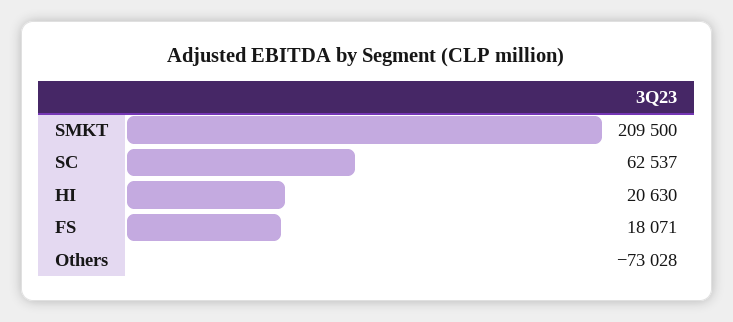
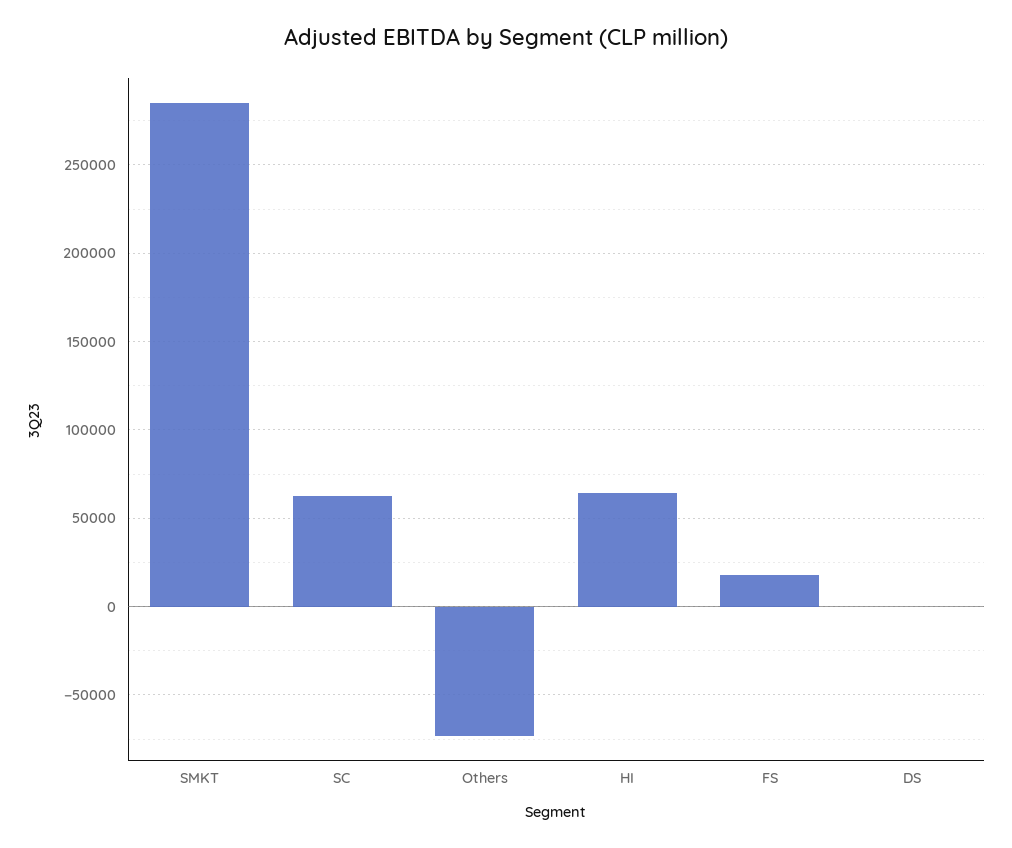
  {
-   "SMKT": 209500,
+   "SMKT": 285000,
    "SC": 62537,
-   "HI": 20630,
+   "HI": 65000,
    "FS": 18071,
-   "Others": -73028
+   "Others": -73028,
+   "DS": 0
  }

